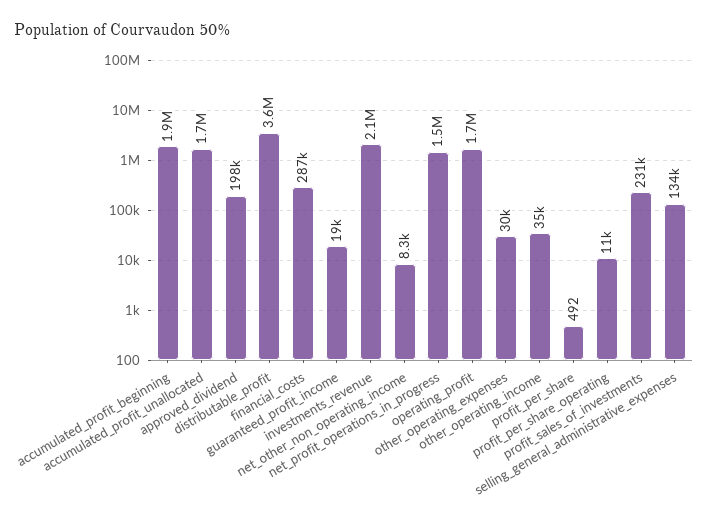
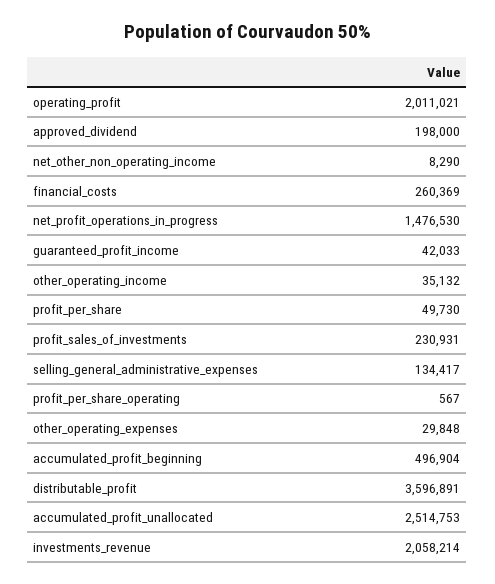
  {
-   "accumulated_profit_beginning": 1900000,
+   "accumulated_profit_beginning": 496904,
-   "accumulated_profit_unallocated": 1700000,
+   "accumulated_profit_unallocated": 2514753,
    "approved_dividend": 198000,
    "distributable_profit": 3596891,
-   "financial_costs": 287000,
+   "financial_costs": 260369,
-   "guaranteed_profit_income": 19000,
+   "guaranteed_profit_income": 42033,
    "investments_revenue": 2058214,
    "net_other_non_operating_income": 8290,
    "net_profit_operations_in_progress": 1476530,
-   "operating_profit": 1700000,
+   "operating_profit": 2011021,
    "other_operating_expenses": 29848,
    "other_operating_income": 35132,
-   "profit_per_share": 492,
+   "profit_per_share": 49730,
-   "profit_per_share_operating": 11000,
+   "profit_per_share_operating": 567,
    "profit_sales_of_investments": 230931,
    "selling_general_administrative_expenses": 134417
  }

